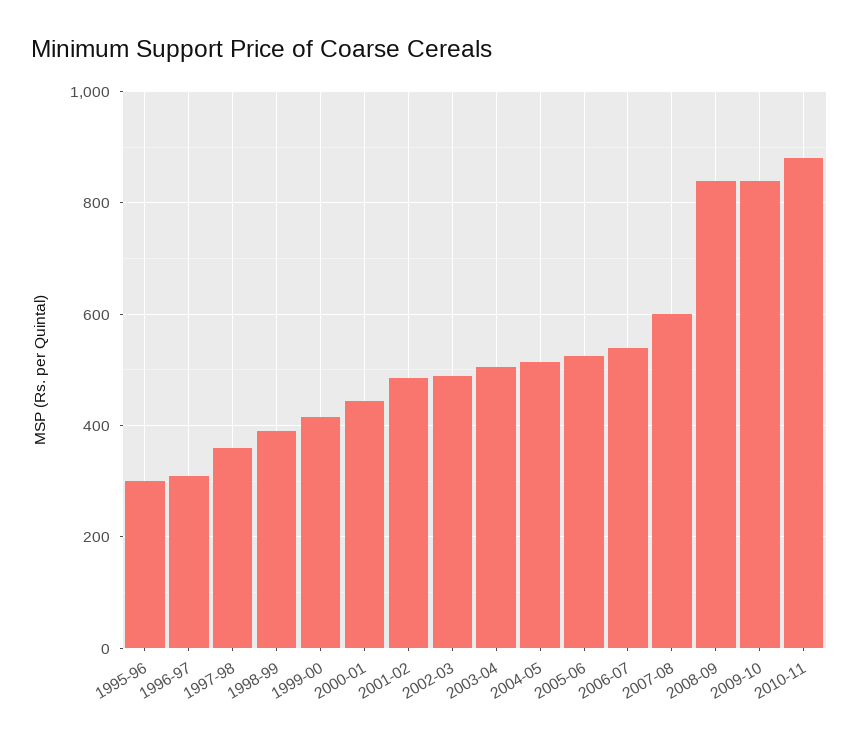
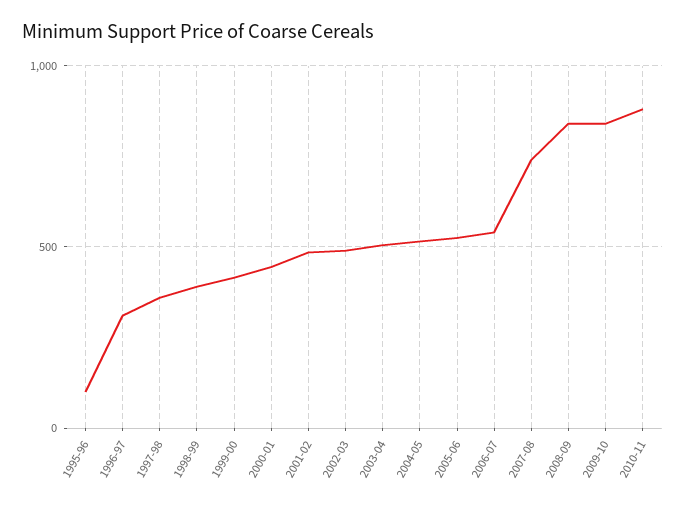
  {
-   "1995-96": 300,
+   "1995-96": 100,
    "1996-97": 320,
    "1997-98": 360,
    "1998-99": 400,
    "1999-00": 420,
    "2000-01": 440,
    "2001-02": 480,
    "2002-03": 500,
    "2003-04": 500,
    "2004-05": 520,
    "2005-06": 520,
    "2006-07": 540,
-   "2007-08": 600,
+   "2007-08": 750,
    "2008-09": 840,
    "2009-10": 840,
    "2010-11": 880
  }

